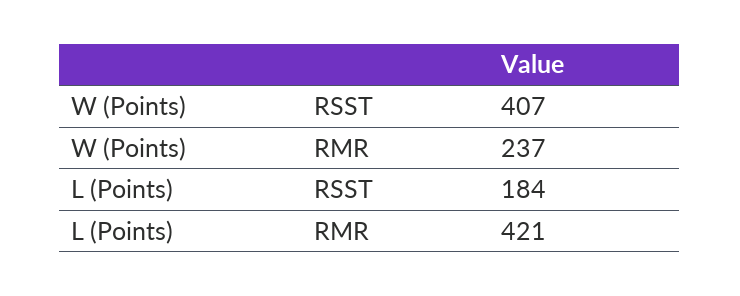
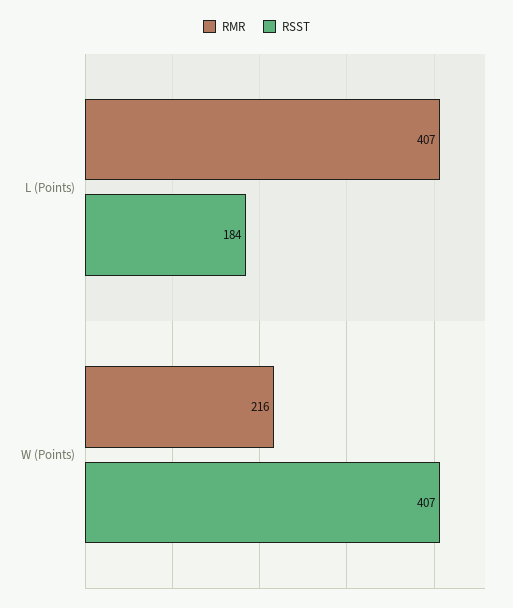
  {
    "RSST": {
      "W (Points)": 407,
      "L (Points)": 184
    },
    "RMR": {
-     "W (Points)": 237,
+     "W (Points)": 216,
-     "L (Points)": 421
+     "L (Points)": 407
    }
  }

